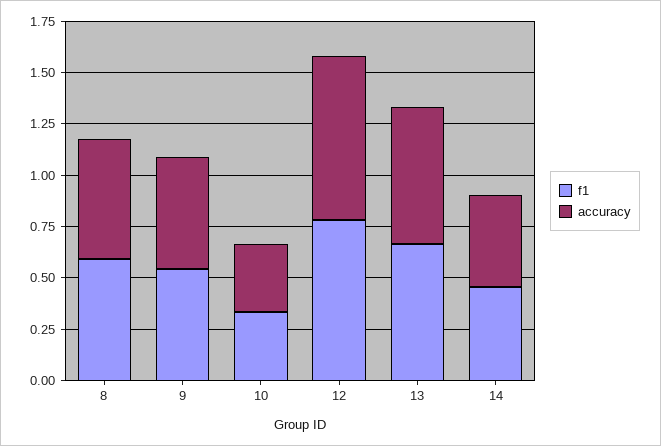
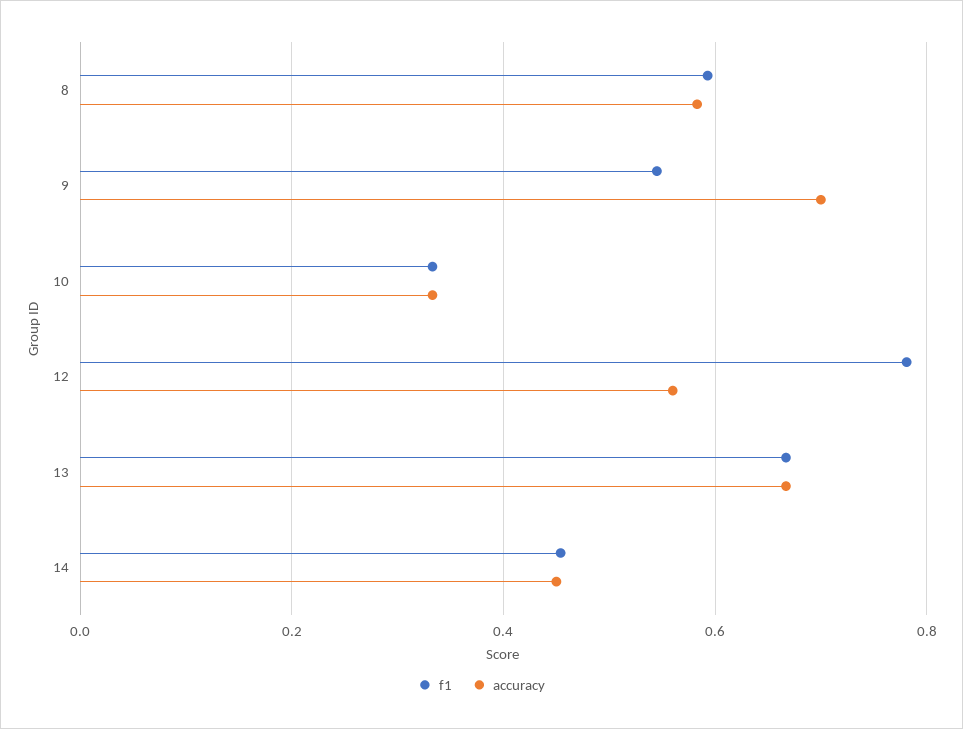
  {
    "f1": {
      "8": 0.6,
      "9": 0.54,
      "10": 0.34,
      "12": 0.78,
      "13": 0.66,
      "14": 0.46
    },
    "accuracy": {
      "8": 0.58,
-     "9": 0.55,
+     "9": 0.7,
      "10": 0.34,
-     "12": 0.8,
+     "12": 0.56,
      "13": 0.66,
      "14": 0.46
    }
  }

